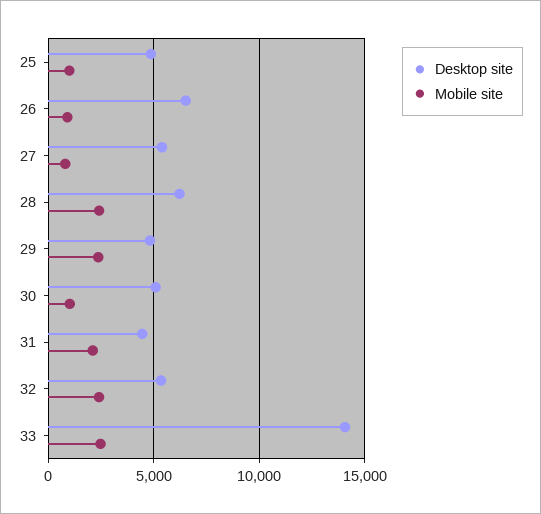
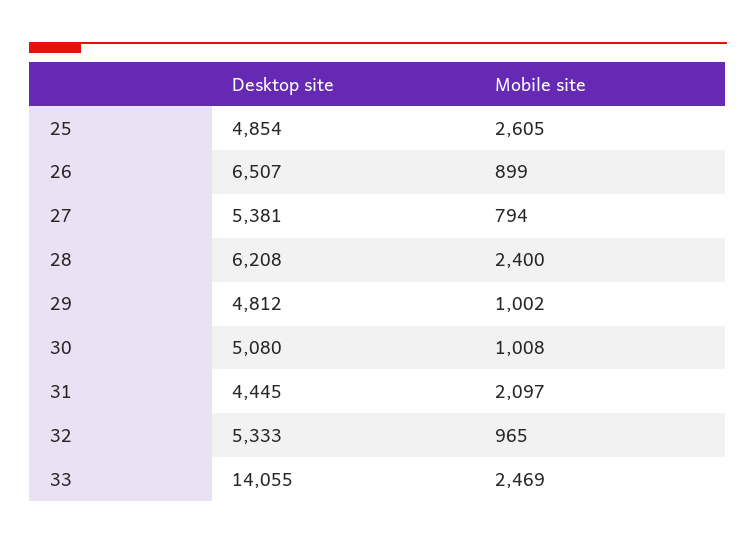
  {
    "Desktop site": {
      "25": 4854,
      "26": 6507,
      "27": 5381,
      "28": 6208,
      "29": 4812,
      "30": 5080,
      "31": 4445,
      "32": 5333,
      "33": 14055
    },
    "Mobile site": {
-     "25": 1000,
+     "25": 2605,
      "26": 899,
      "27": 794,
      "28": 2400,
-     "29": 2500,
+     "29": 1002,
      "30": 1008,
      "31": 2097,
-     "32": 2500,
+     "32": 965,
      "33": 2469
    }
  }

